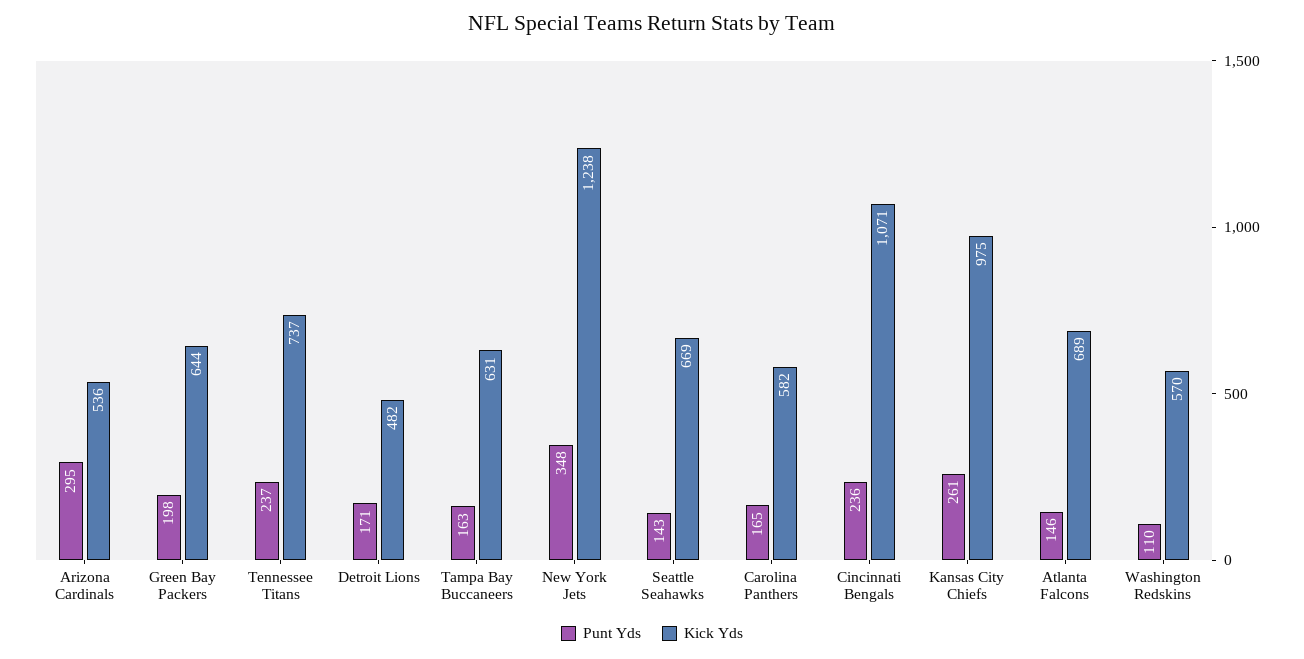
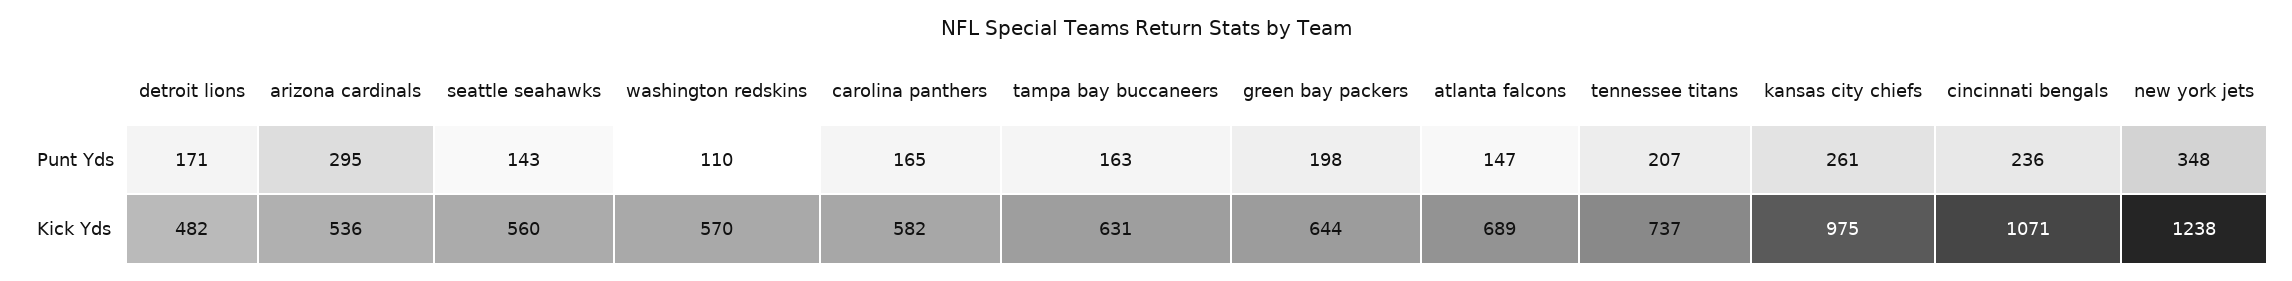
  {
    "Punt Yds": {
      "Arizona Cardinals": 295,
      "Green Bay Packers": 198,
-     "Tennessee Titans": 237,
+     "Tennessee Titans": 207,
      "Detroit Lions": 171,
      "Tampa Bay Buccaneers": 163,
      "New York Jets": 348,
      "Seattle Seahawks": 143,
      "Carolina Panthers": 165,
      "Cincinnati Bengals": 236,
      "Kansas City Chiefs": 261,
-     "Atlanta Falcons": 146,
+     "Atlanta Falcons": 147,
      "Washington Redskins": 110
    },
    "Kick Yds": {
      "Arizona Cardinals": 536,
      "Green Bay Packers": 644,
      "Tennessee Titans": 737,
      "Detroit Lions": 482,
      "Tampa Bay Buccaneers": 631,
      "New York Jets": 1238,
-     "Seattle Seahawks": 669,
+     "Seattle Seahawks": 560,
      "Carolina Panthers": 582,
      "Cincinnati Bengals": 1071,
      "Kansas City Chiefs": 975,
      "Atlanta Falcons": 689,
      "Washington Redskins": 570
    }
  }

